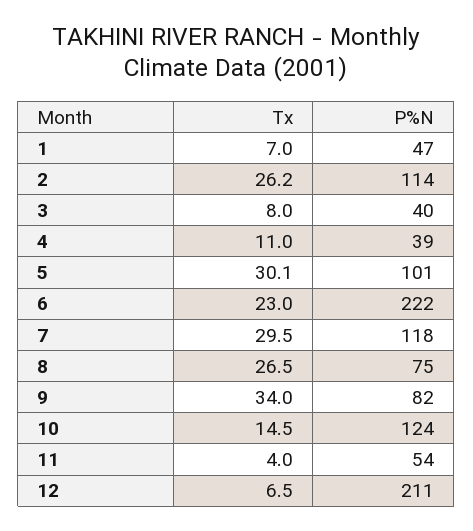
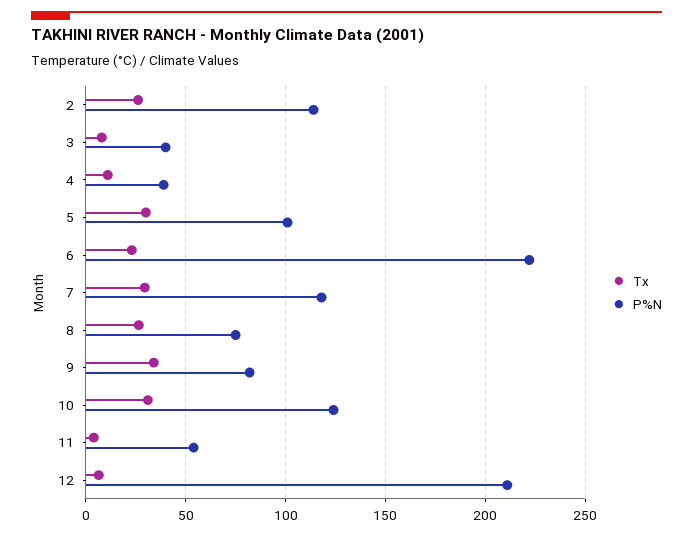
  {
    "Tx": {
-     "1": 7,
      "2": 26.2,
      "3": 8,
      "4": 11,
      "5": 30.1,
      "6": 23,
      "7": 29.5,
      "8": 26.5,
      "9": 34,
-     "10": 14.5,
+     "10": 30,
      "11": 4,
      "12": 6.5
    },
    "P%N": {
-     "1": 47,
      "2": 114,
      "3": 40,
      "4": 39,
      "5": 101,
      "6": 222,
      "7": 118,
      "8": 75,
      "9": 82,
      "10": 124,
      "11": 54,
      "12": 211
    }
  }

